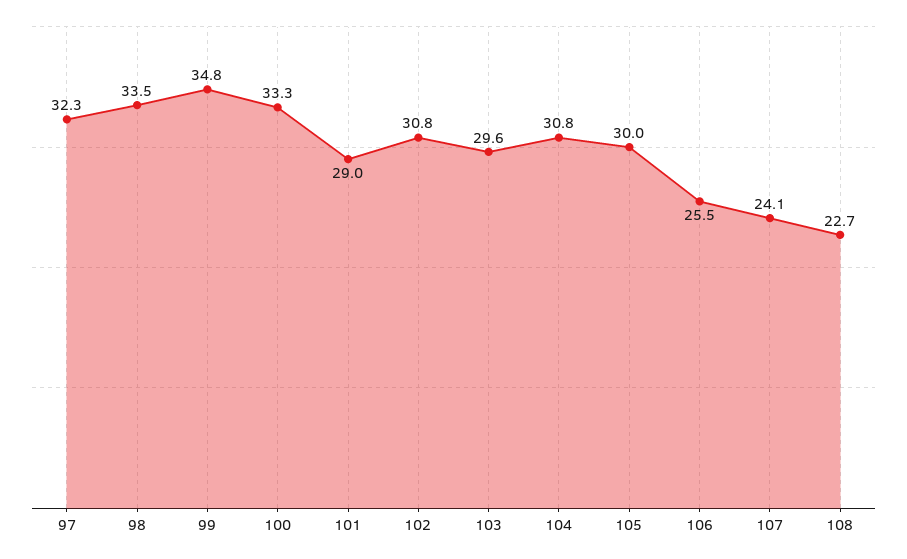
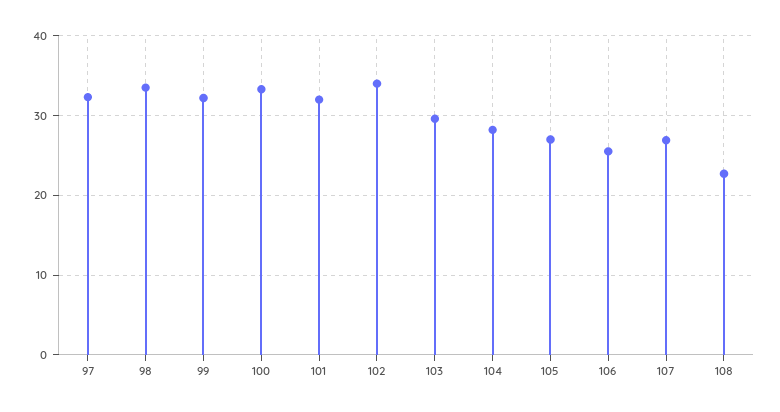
  {
    "97": 32.3,
    "98": 33.5,
-   "99": 34.8,
+   "99": 32,
    "100": 33.3,
-   "101": 29,
+   "101": 32,
-   "102": 30.8,
+   "102": 34,
    "103": 29.6,
-   "104": 30.8,
+   "104": 28,
-   "105": 30,
+   "105": 27,
    "106": 25.5,
-   "107": 24.1,
+   "107": 27,
    "108": 22.7
  }

